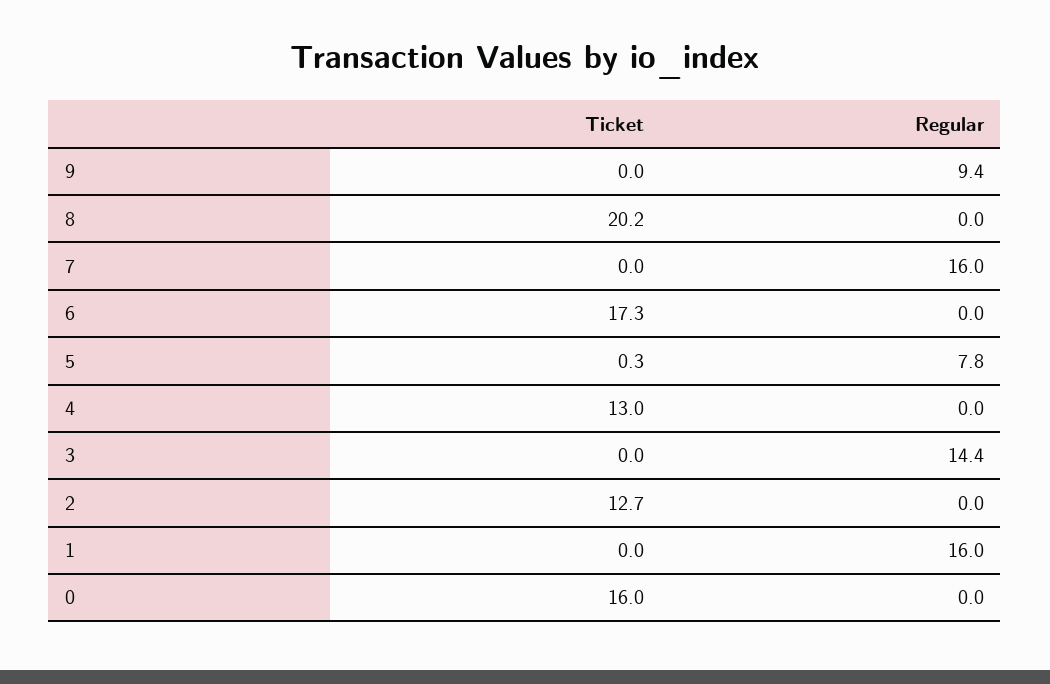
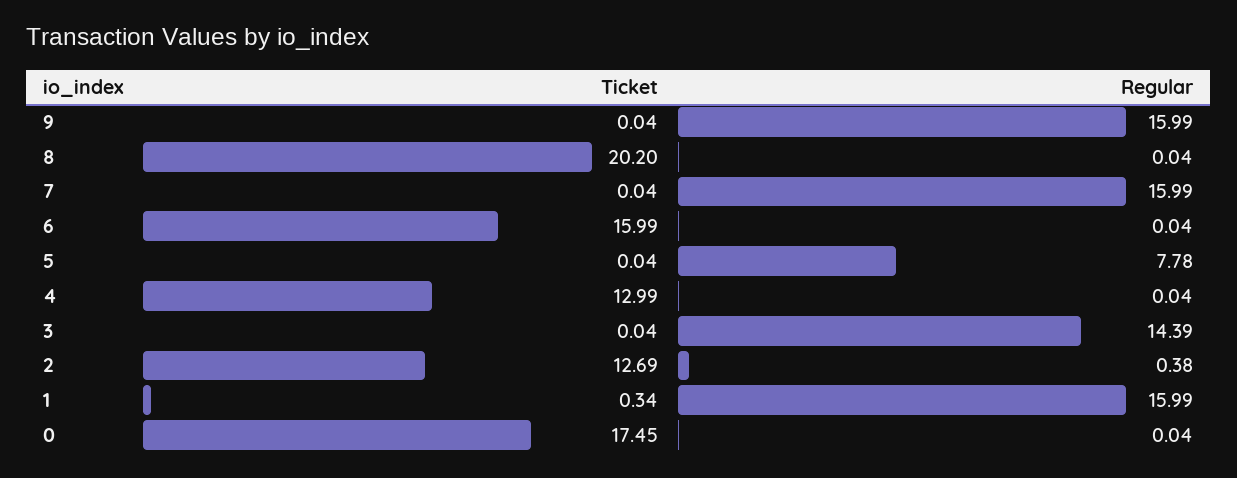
  {
    "Ticket": {
      "9": 0.04,
      "8": 20.2,
      "7": 0.04,
-     "6": 17.3,
+     "6": 15.99,
-     "5": 0.3,
+     "5": 0.04,
      "4": 12.99,
      "3": 0.04,
      "2": 12.69,
-     "1": 0,
+     "1": 0.34,
-     "0": 16
+     "0": 17.45
    },
    "Regular": {
-     "9": 9.4,
+     "9": 15.99,
      "8": 0.04,
      "7": 15.99,
      "6": 0.04,
      "5": 7.78,
      "4": 0.04,
      "3": 14.39,
-     "2": 0,
+     "2": 0.38,
      "1": 15.99,
      "0": 0.04
    }
  }

